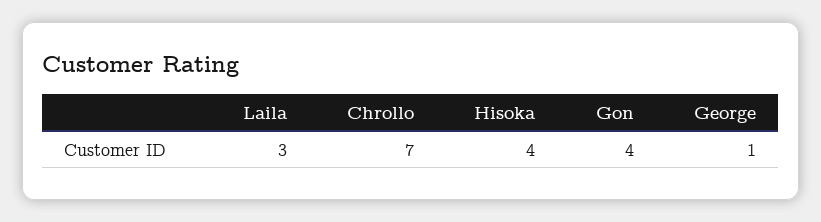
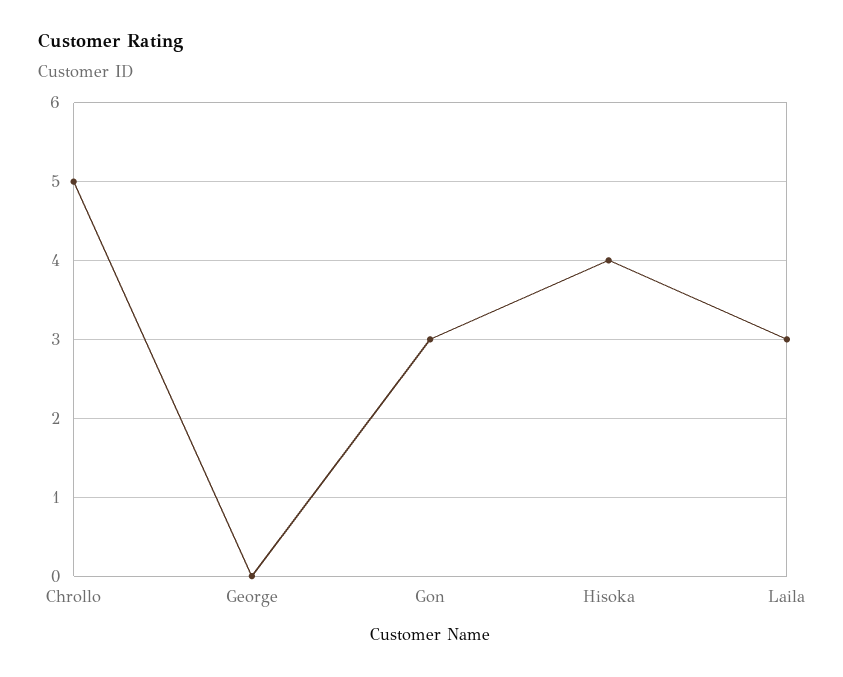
  {
    "Laila": 3,
-   "Chrollo": 7,
+   "Chrollo": 5,
    "Hisoka": 4,
-   "Gon": 4,
+   "Gon": 3,
-   "George": 1
+   "George": 0
  }

